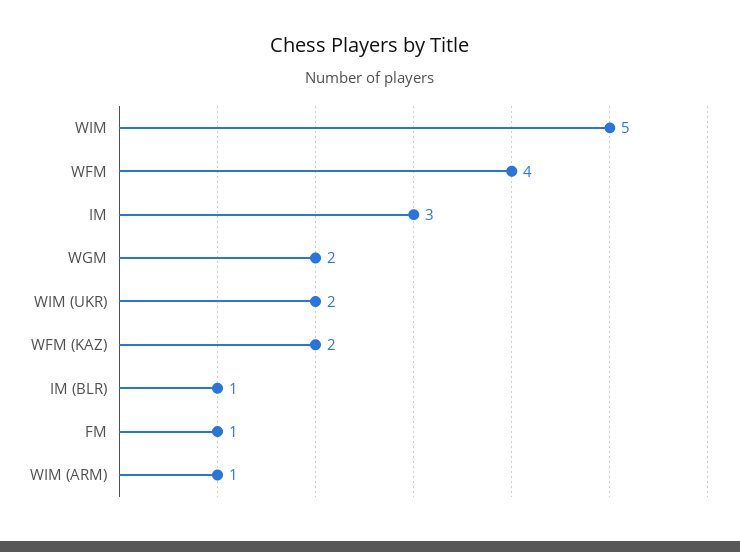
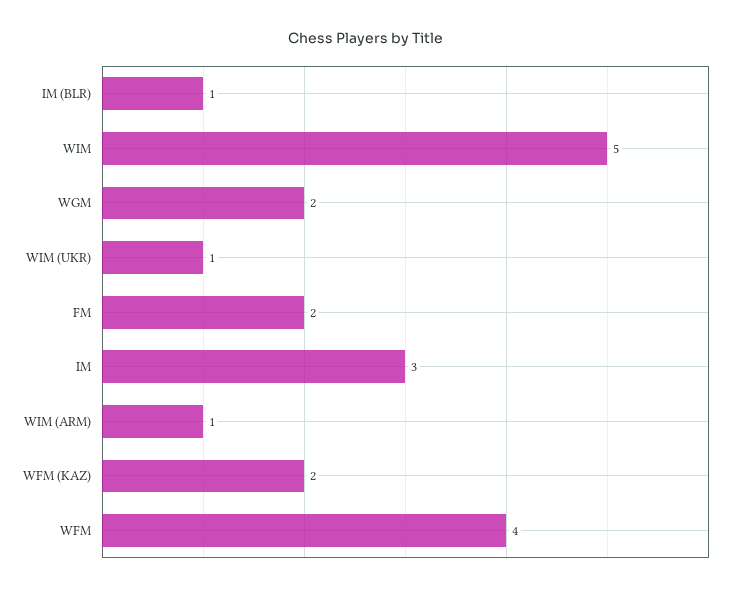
  {
    "WIM": 5,
    "WFM": 4,
    "IM": 3,
    "WGM": 2,
-   "WIM (UKR)": 2,
+   "WIM (UKR)": 1,
    "WFM (KAZ)": 2,
    "IM (BLR)": 1,
-   "FM": 1,
+   "FM": 2,
    "WIM (ARM)": 1
  }

